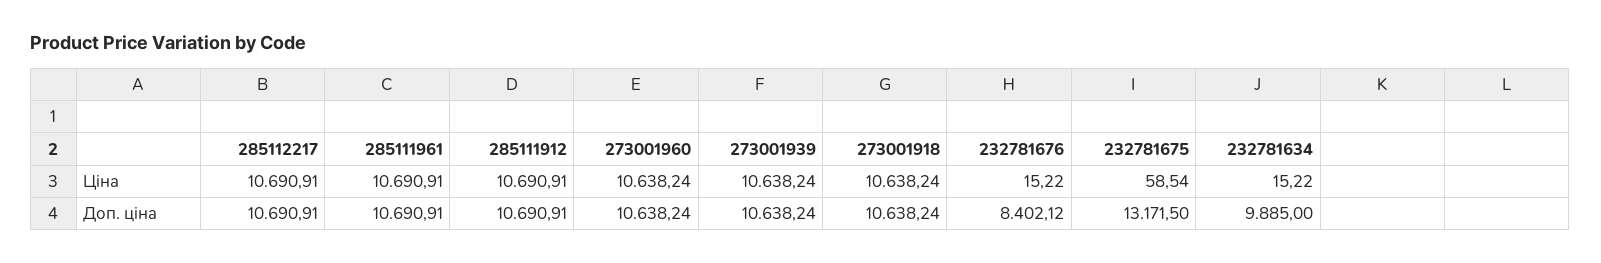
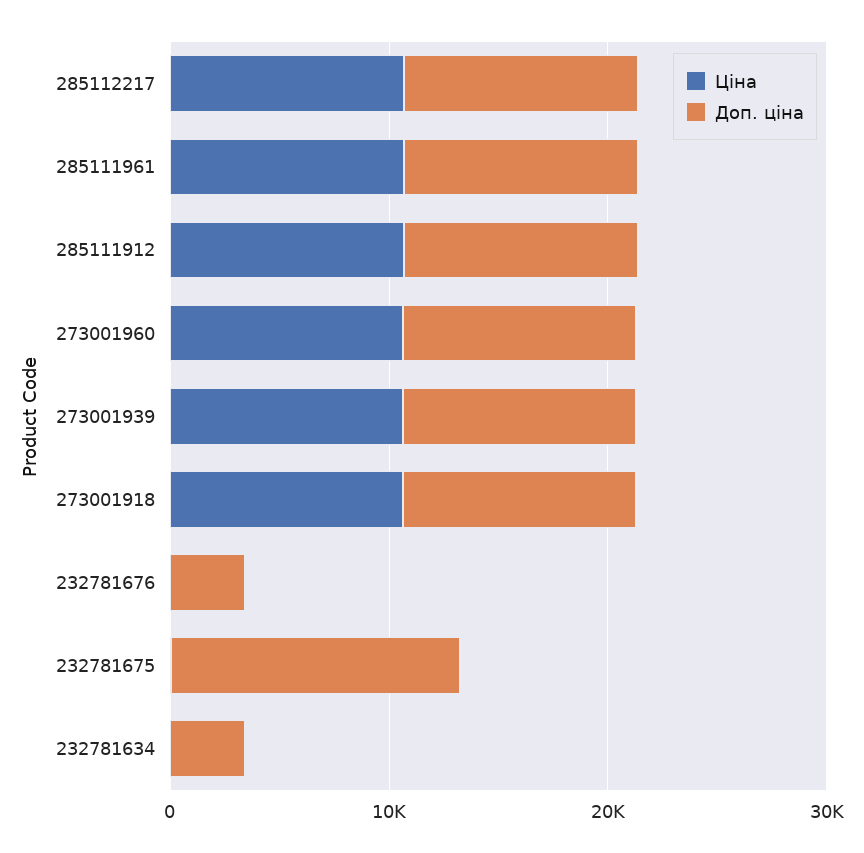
  {
    "Ціна": {
      "285112217": 10690.91,
      "285111961": 10690.91,
      "285111912": 10690.91,
      "273001960": 10638.24,
      "273001939": 10638.24,
      "273001918": 10638.24,
      "232781676": 15.22,
      "232781675": 58.54,
      "232781634": 15.22
    },
    "Доп. ціна": {
      "285112217": 10690.91,
      "285111961": 10690.91,
      "285111912": 10690.91,
      "273001960": 10638.24,
      "273001939": 10638.24,
      "273001918": 10638.24,
-     "232781676": 8402.12,
+     "232781676": 4000,
      "232781675": 13171.5,
-     "232781634": 9885
+     "232781634": 4000
    }
  }

